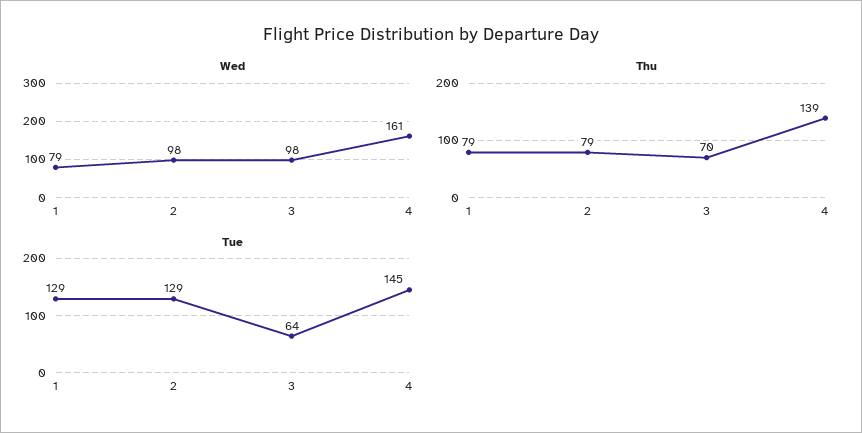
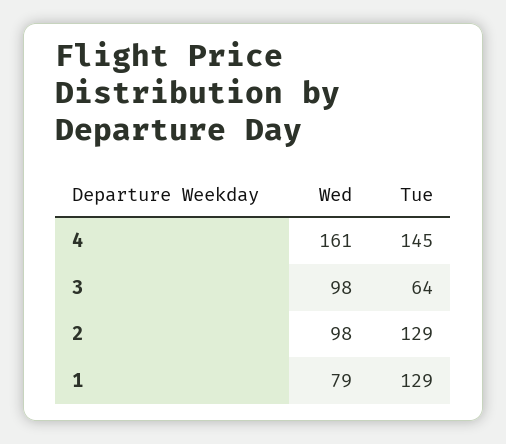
  {
    "Wed": {
      "1": 79,
      "2": 98,
      "3": 98,
      "4": 161
    },
-   "Thu": {
-     "1": 79,
-     "2": 79,
-     "3": 70,
-     "4": 139
-   },
    "Tue": {
      "1": 129,
      "2": 129,
      "3": 64,
      "4": 145
    }
  }

